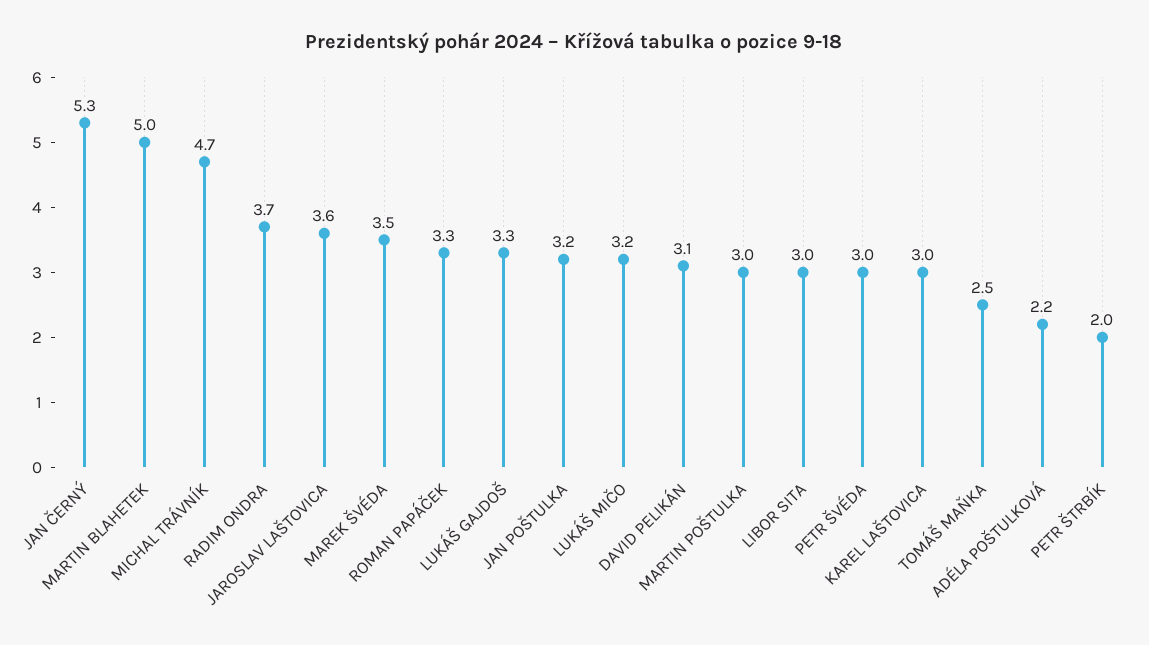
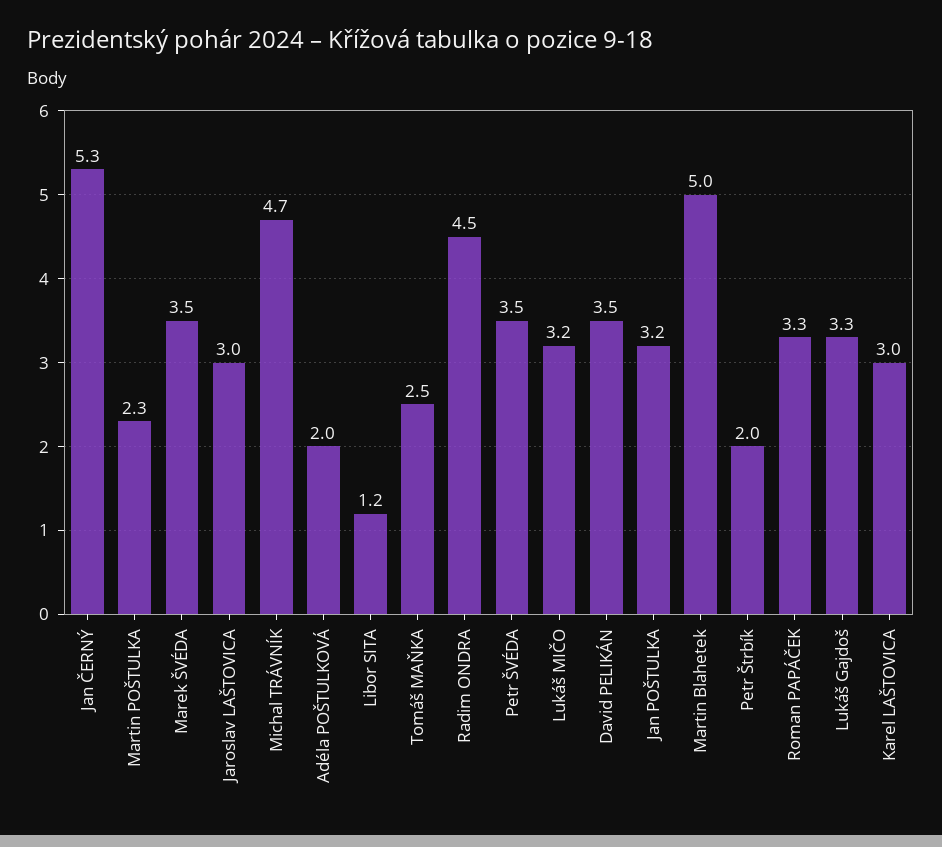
  {
    "JAN ČERNÝ": 5.3,
    "MARTIN BLAHETEK": 5,
    "MICHAL TRÁVNÍK": 4.7,
-   "RADIM ONDRA": 3.7,
+   "RADIM ONDRA": 4.5,
-   "JAROSLAV LAŠTOVICA": 3.6,
+   "JAROSLAV LAŠTOVICA": 3,
    "MAREK ŠVÉDA": 3.5,
    "ROMAN PAPÁČEK": 3.3,
    "LUKÁŠ GAJDOŠ": 3.3,
    "JAN POŠTULKA": 3.2,
    "LUKÁŠ MIČO": 3.2,
-   "DAVID PELIKÁN": 3.1,
+   "DAVID PELIKÁN": 3.5,
-   "MARTIN POŠTULKA": 3,
+   "MARTIN POŠTULKA": 2.3,
-   "LIBOR SITA": 3,
+   "LIBOR SITA": 1.2,
-   "PETR ŠVÉDA": 3,
+   "PETR ŠVÉDA": 3.5,
    "KAREL LAŠTOVICA": 3,
    "TOMÁŠ MAŇKA": 2.5,
-   "ADÉLA POŠTULKOVÁ": 2.2,
+   "ADÉLA POŠTULKOVÁ": 2,
    "PETR ŠTRBÍK": 2
  }

